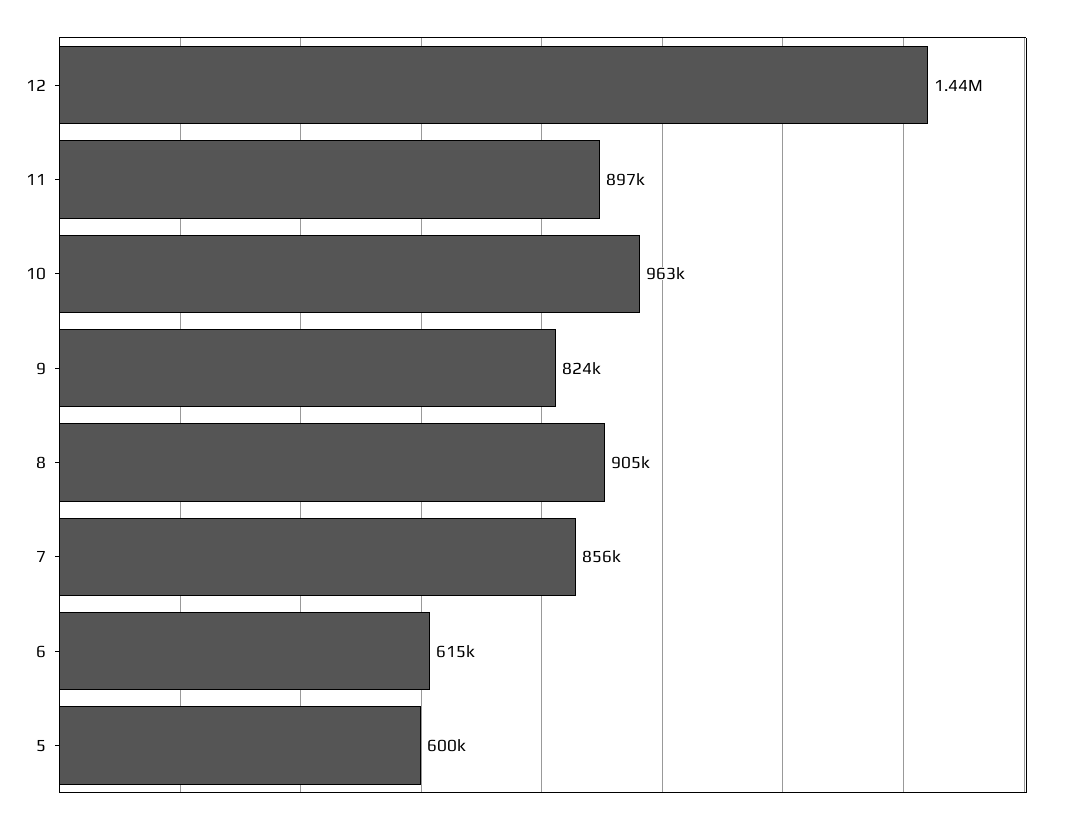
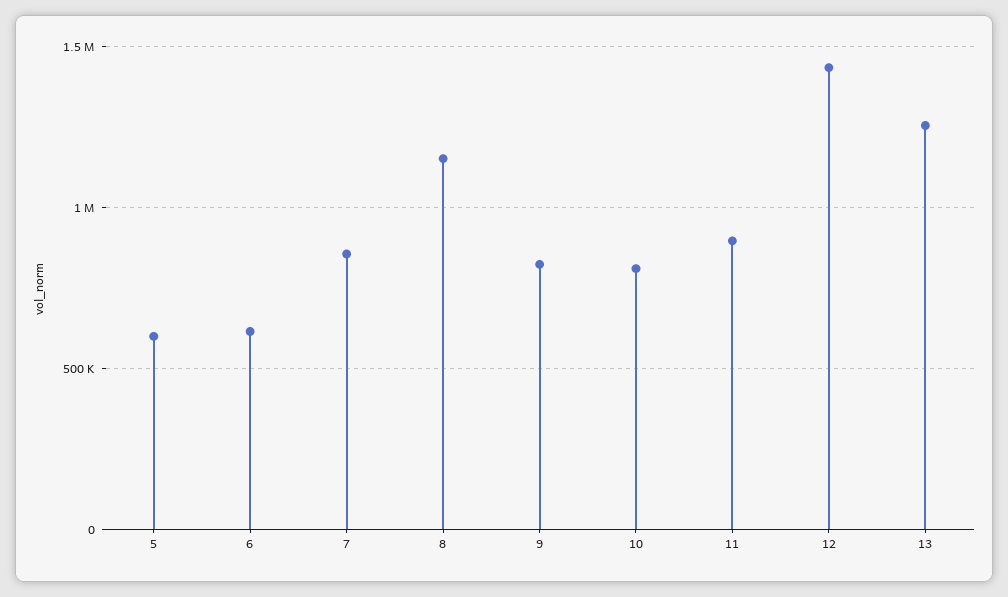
  {
    "12": 1440000,
    "11": 897000,
-   "10": 963000,
+   "10": 800000,
    "9": 824000,
-   "8": 905000,
+   "8": 1150000,
    "7": 856000,
    "6": 615000,
-   "5": 600000
+   "5": 600000,
+   "13": 1250000
  }

